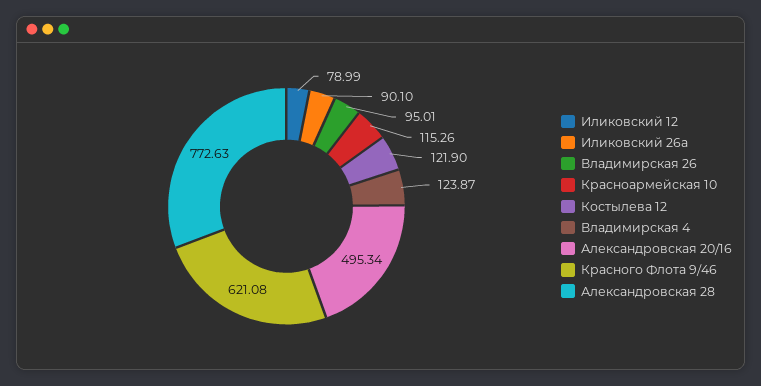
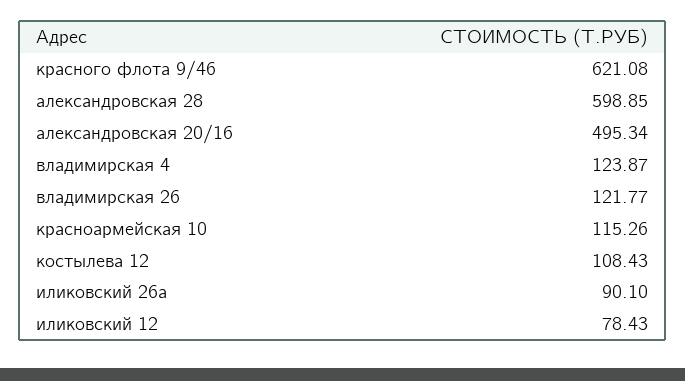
  {
-   "Иликовский 12": 78.99,
+   "Иликовский 12": 78.43,
    "Иликовский 26а": 90.1,
-   "Владимирская 26": 95.01,
+   "Владимирская 26": 121.77,
    "Красноармейская 10": 115.26,
-   "Костылева 12": 121.9,
+   "Костылева 12": 108.43,
    "Владимирская 4": 123.87,
    "Александровская 20/16": 495.34,
    "Красного Флота 9/46": 621.08,
-   "Александровская 28": 772.63
+   "Александровская 28": 598.85
  }

